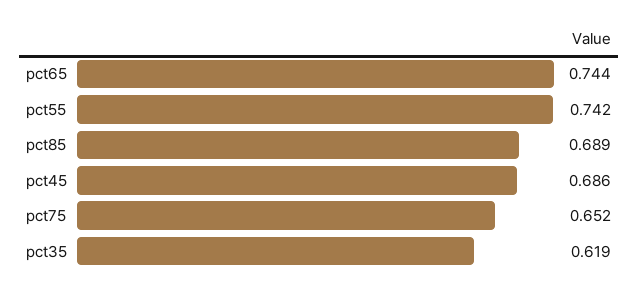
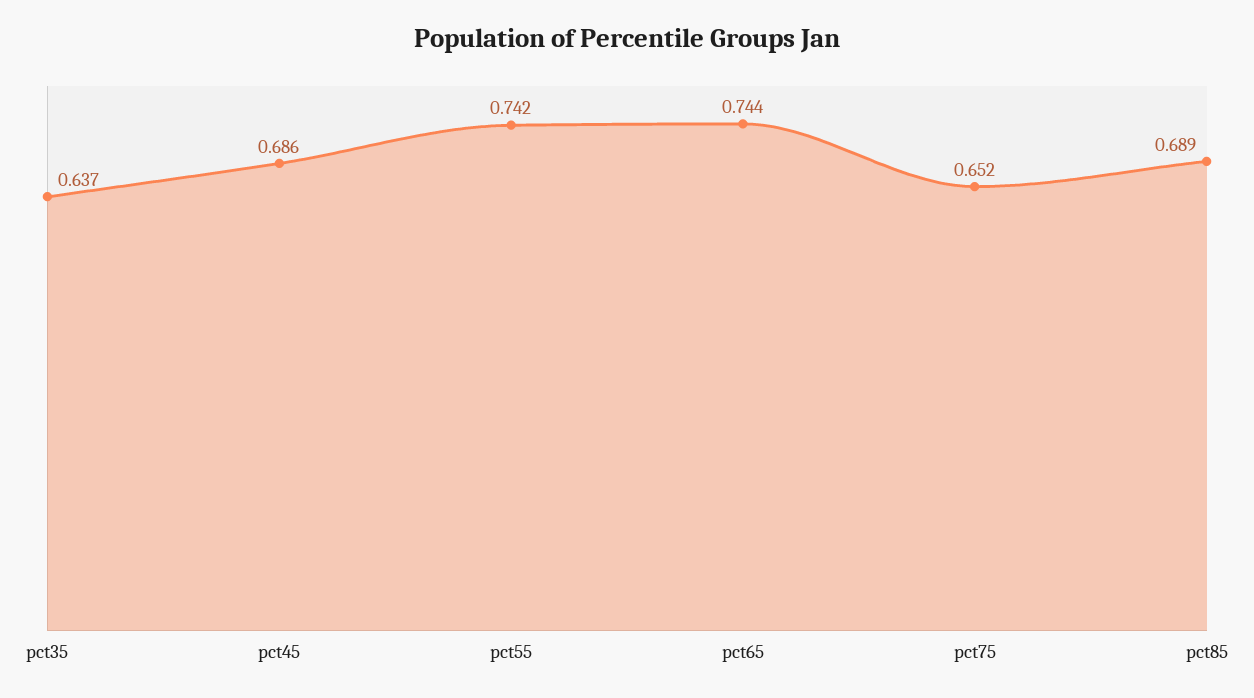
  {
    "pct65": 0.744,
    "pct55": 0.742,
    "pct85": 0.689,
    "pct45": 0.686,
    "pct75": 0.652,
-   "pct35": 0.619
+   "pct35": 0.637
  }

